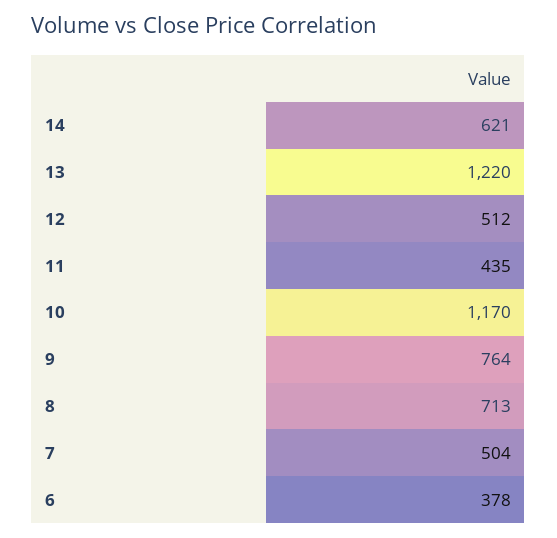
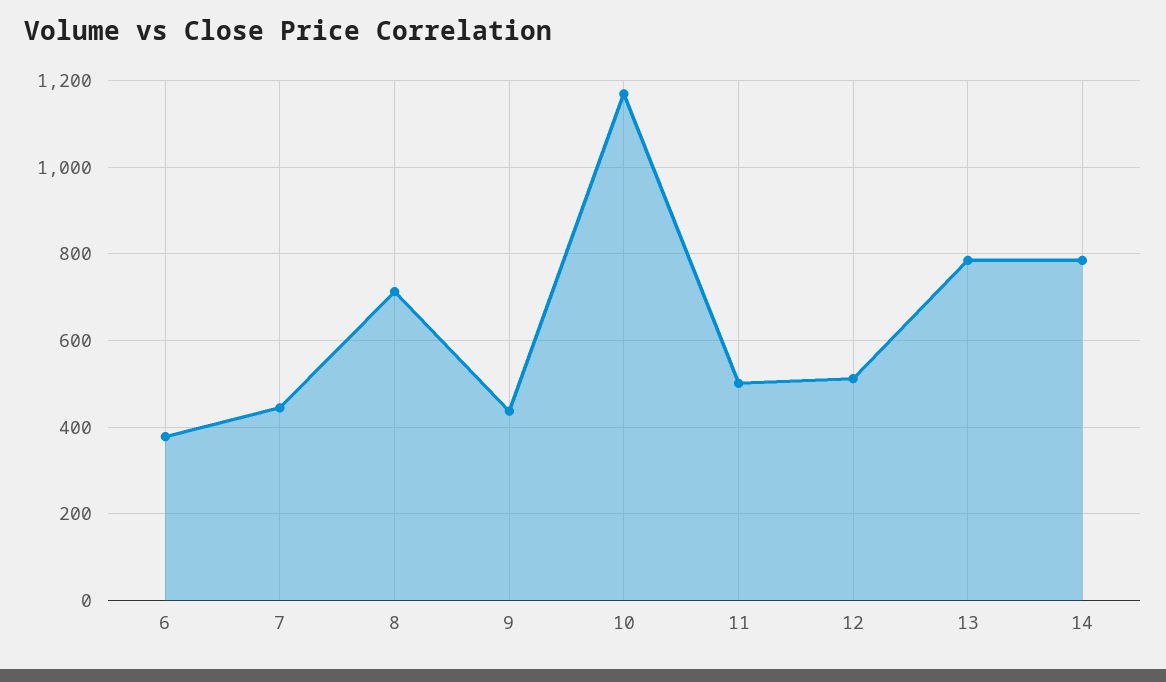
  {
-   "14": 621,
+   "14": 780,
-   "13": 1220,
+   "13": 780,
    "12": 512,
-   "11": 435,
+   "11": 500,
    "10": 1170,
-   "9": 764,
+   "9": 440,
    "8": 713,
-   "7": 504,
+   "7": 440,
    "6": 378
  }

